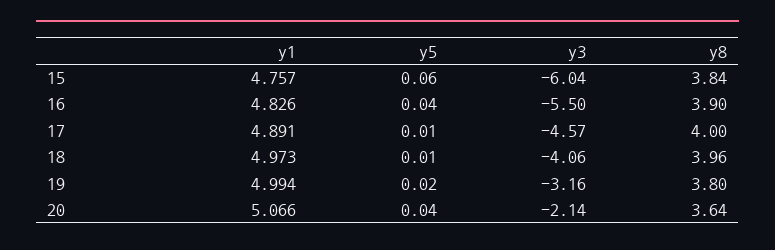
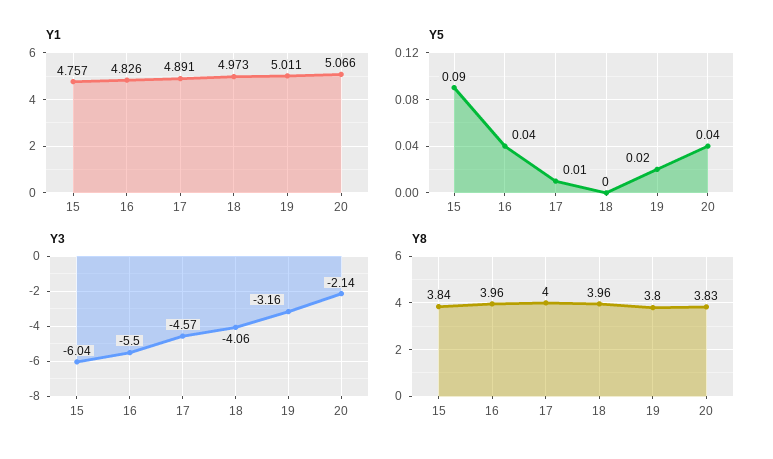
  {
    "y1": {
      "15": 4.757,
      "16": 4.826,
      "17": 4.891,
      "18": 4.973,
-     "19": 4.994,
+     "19": 5.011,
      "20": 5.066
    },
    "y5": {
-     "15": 0.06,
+     "15": 0.09,
      "16": 0.04,
      "17": 0.01,
-     "18": 0.01,
+     "18": 0,
      "19": 0.02,
      "20": 0.04
    },
    "y3": {
      "15": -6.04,
      "16": -5.5,
      "17": -4.57,
      "18": -4.06,
      "19": -3.16,
      "20": -2.14
    },
    "y8": {
      "15": 3.84,
-     "16": 3.9,
+     "16": 3.96,
      "17": 4,
      "18": 3.96,
      "19": 3.8,
-     "20": 3.64
+     "20": 3.83
    }
  }

